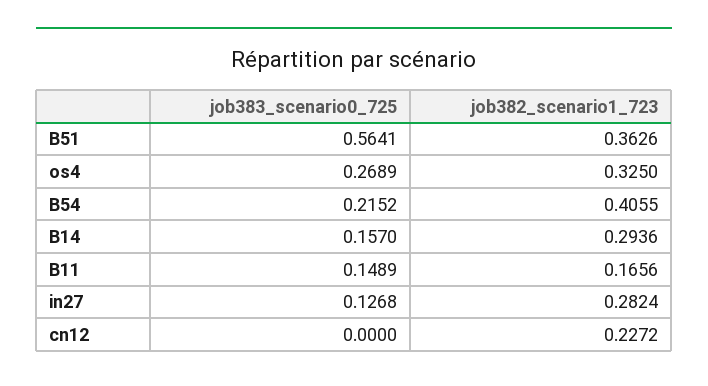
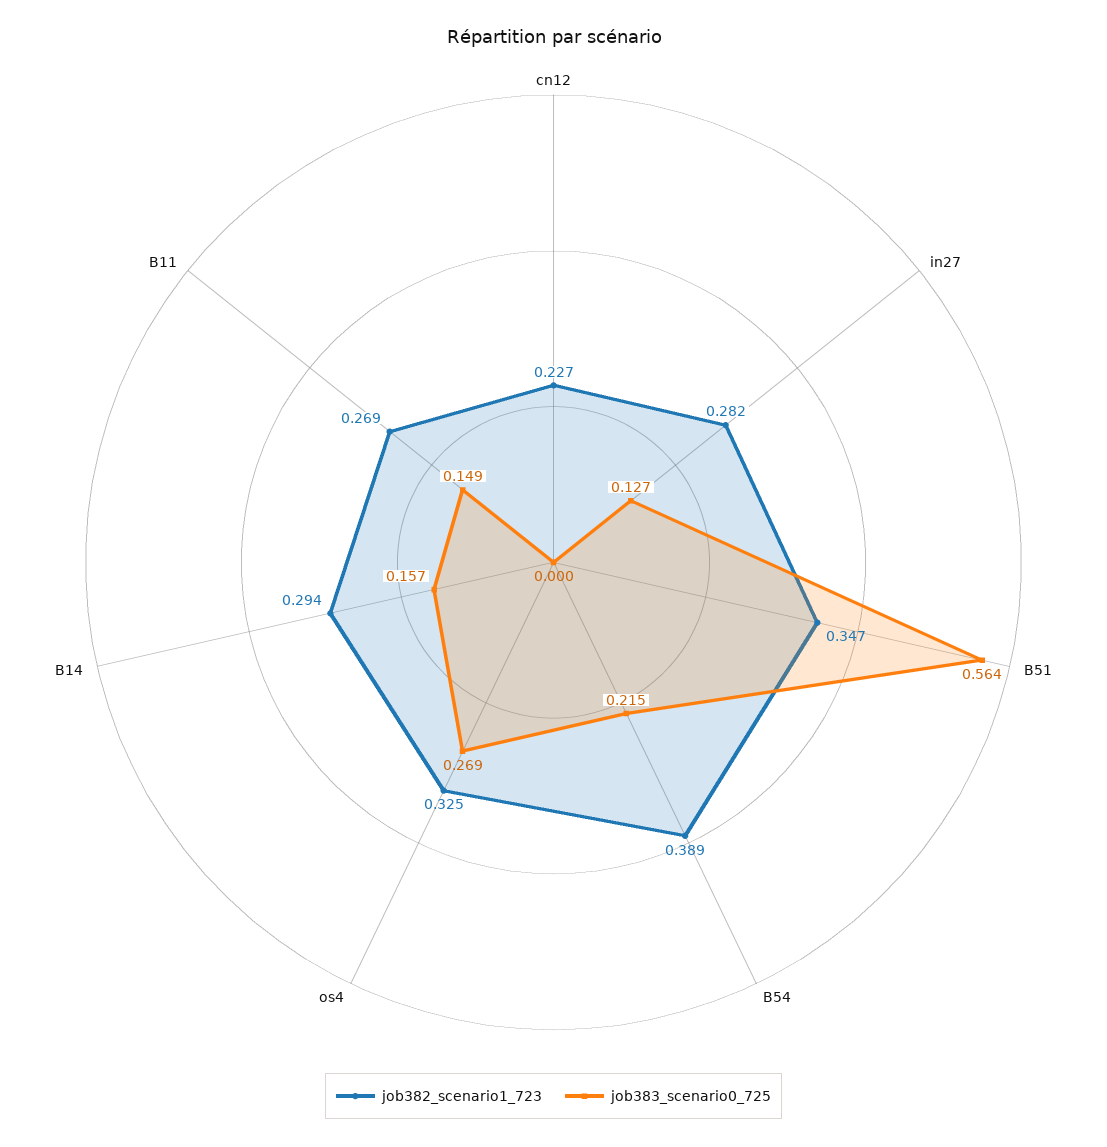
  {
    "job383_scenario0_725": {
      "B51": 0.5641,
      "os4": 0.2689,
      "B54": 0.2152,
      "B14": 0.157,
      "B11": 0.1489,
      "in27": 0.1268,
      "cn12": 0
    },
    "job382_scenario1_723": {
-     "B51": 0.3626,
+     "B51": 0.347,
      "os4": 0.325,
-     "B54": 0.4055,
+     "B54": 0.389,
      "B14": 0.2936,
-     "B11": 0.1656,
+     "B11": 0.269,
      "in27": 0.2824,
      "cn12": 0.2272
    }
  }

